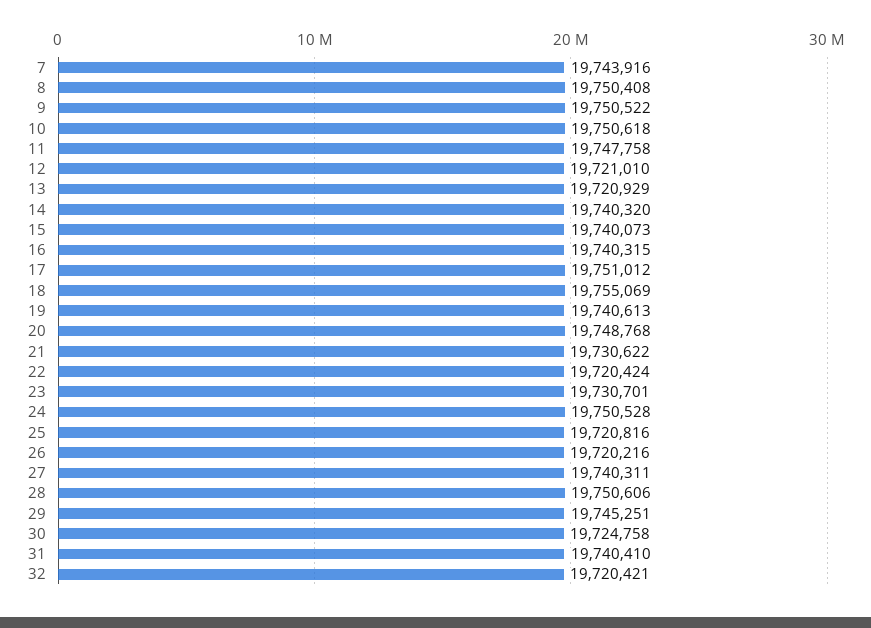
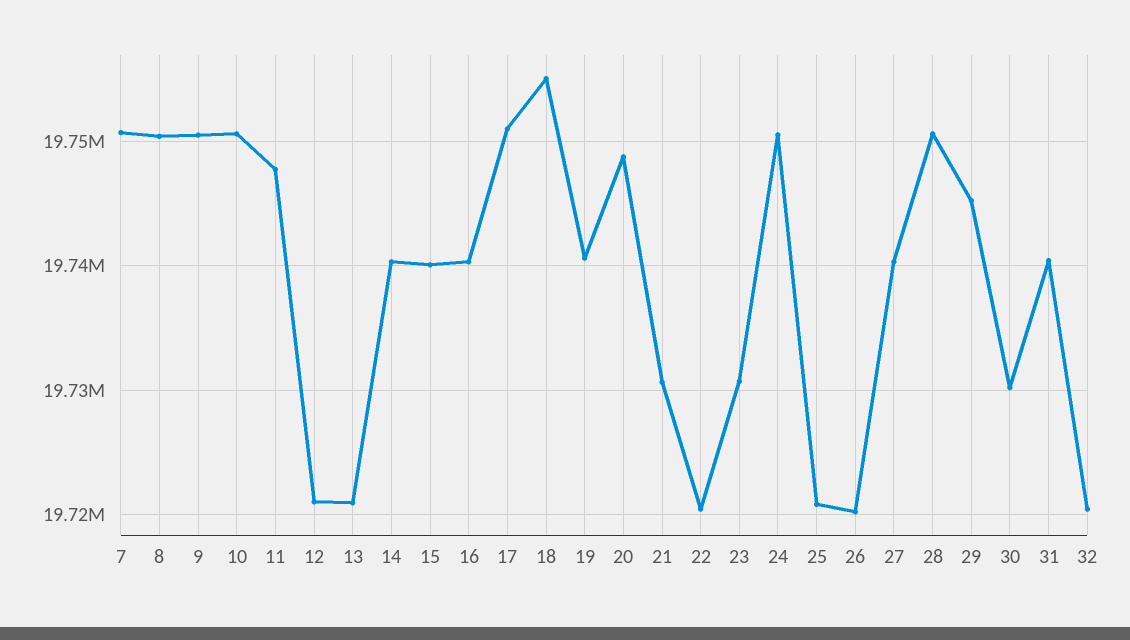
  {
-   "7": 19743916,
+   "7": 19751000,
    "8": 19750408,
    "9": 19750522,
    "10": 19750618,
    "11": 19747758,
    "12": 19721010,
    "13": 19720929,
    "14": 19740320,
    "15": 19740073,
    "16": 19740315,
    "17": 19751012,
    "18": 19755069,
    "19": 19740613,
    "20": 19748768,
    "21": 19730622,
    "22": 19720424,
    "23": 19730701,
    "24": 19750528,
    "25": 19720816,
    "26": 19720216,
    "27": 19740311,
    "28": 19750606,
    "29": 19745251,
-   "30": 19724758,
+   "30": 19730000,
    "31": 19740410,
    "32": 19720421
  }

